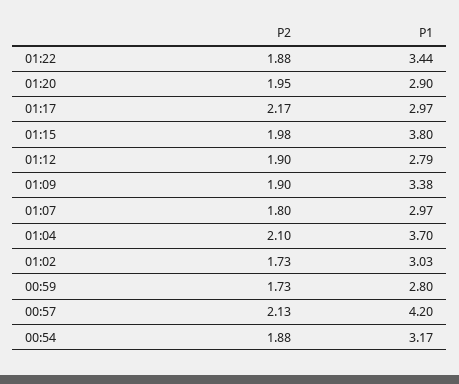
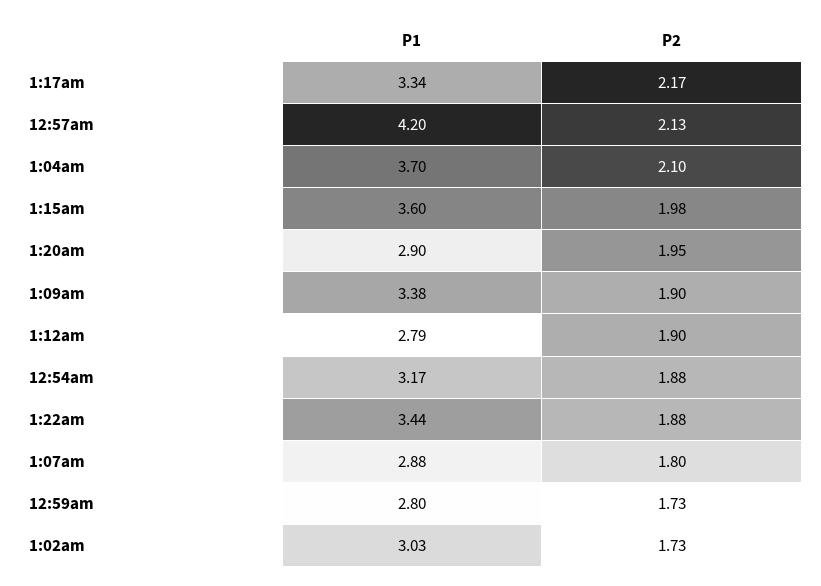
  {
    "P2": {
      "01:22": 1.88,
      "01:20": 1.95,
      "01:17": 2.17,
      "01:15": 1.98,
      "01:12": 1.9,
      "01:09": 1.9,
      "01:07": 1.8,
      "01:04": 2.1,
      "01:02": 1.73,
      "00:59": 1.73,
      "00:57": 2.13,
      "00:54": 1.88
    },
    "P1": {
      "01:22": 3.44,
      "01:20": 2.9,
-     "01:17": 2.97,
+     "01:17": 3.34,
-     "01:15": 3.8,
+     "01:15": 3.6,
      "01:12": 2.79,
      "01:09": 3.38,
-     "01:07": 2.97,
+     "01:07": 2.88,
      "01:04": 3.7,
      "01:02": 3.03,
      "00:59": 2.8,
      "00:57": 4.2,
      "00:54": 3.17
    }
  }

